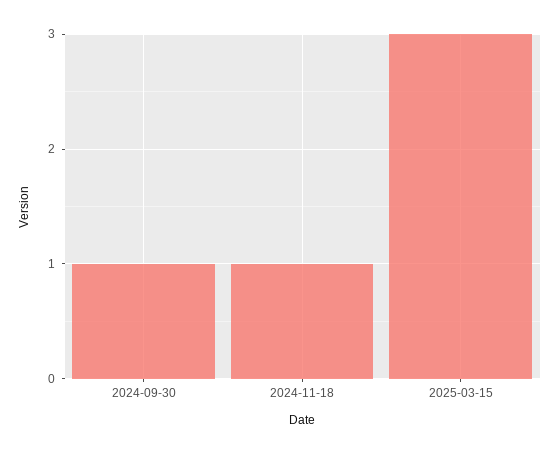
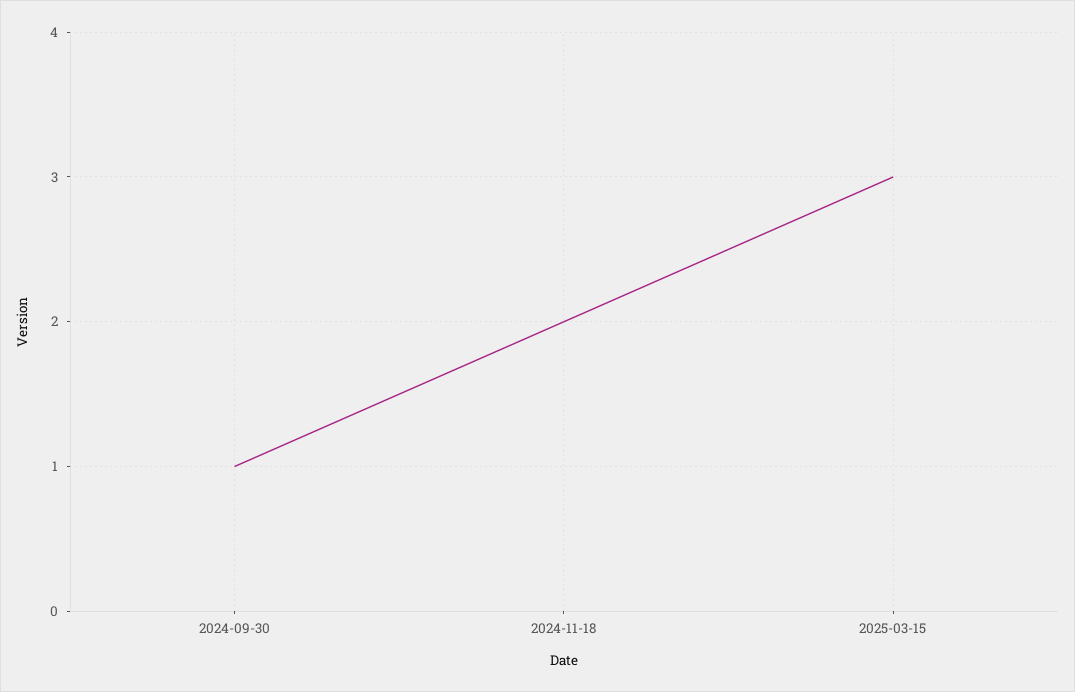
  {
    "2024-09-30": 1,
-   "2024-11-18": 1,
+   "2024-11-18": 2,
    "2025-03-15": 3
  }

